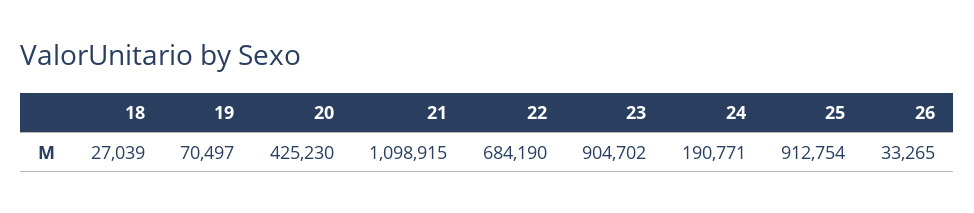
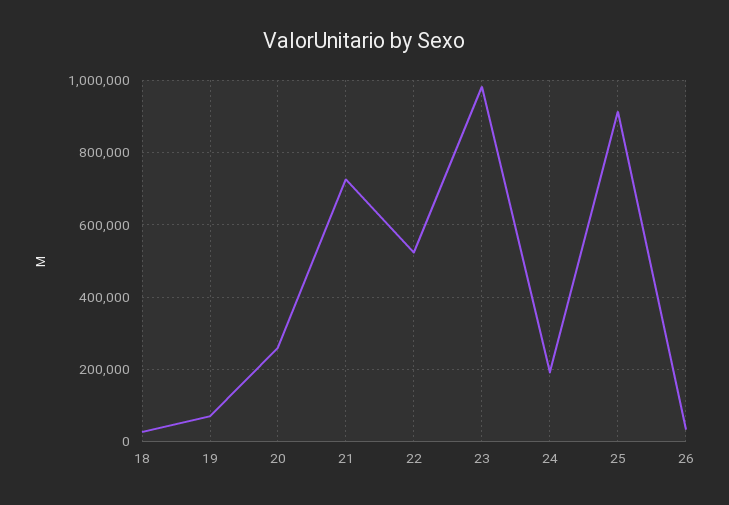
  {
    "18": 27039,
    "19": 70497,
-   "20": 425230,
+   "20": 260000,
-   "21": 1098915,
+   "21": 720000,
-   "22": 684190,
+   "22": 520000,
-   "23": 904702,
+   "23": 980000,
    "24": 190771,
    "25": 912754,
    "26": 33265
  }

